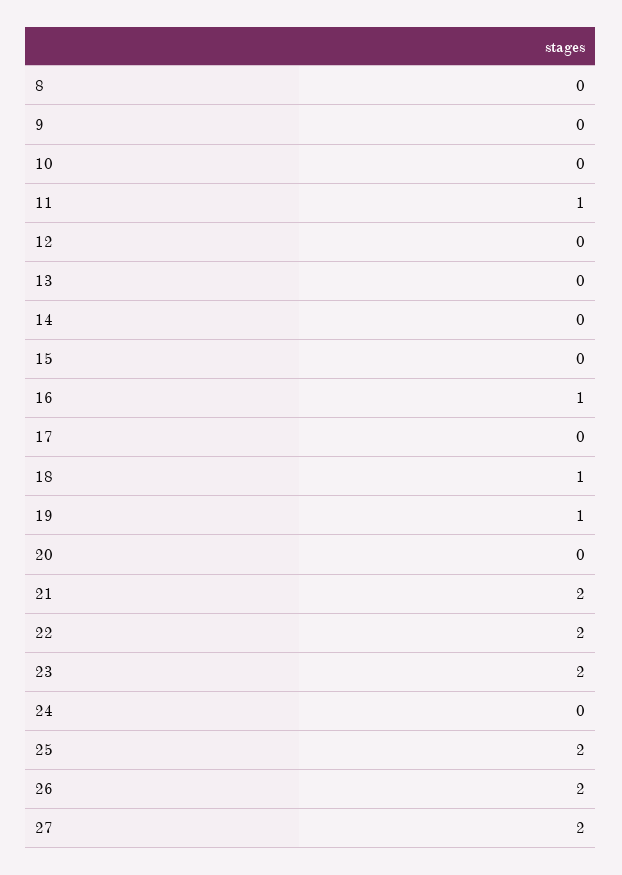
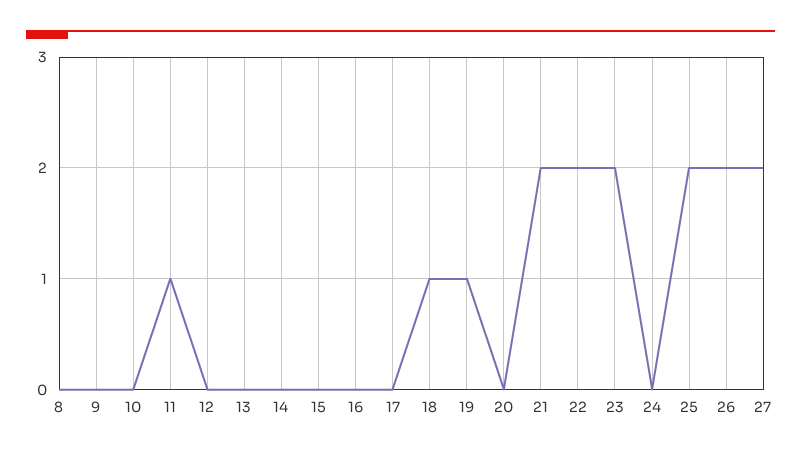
  {
    "8": 0,
    "9": 0,
    "10": 0,
    "11": 1,
    "12": 0,
    "13": 0,
    "14": 0,
    "15": 0,
-   "16": 1,
+   "16": 0,
    "17": 0,
    "18": 1,
    "19": 1,
    "20": 0,
    "21": 2,
    "22": 2,
    "23": 2,
    "24": 0,
    "25": 2,
    "26": 2,
    "27": 2
  }

